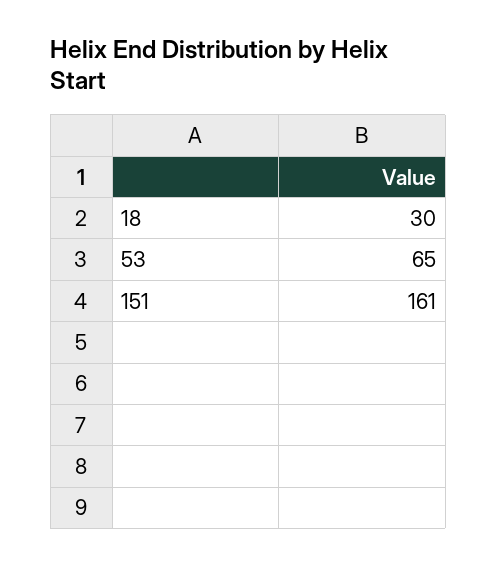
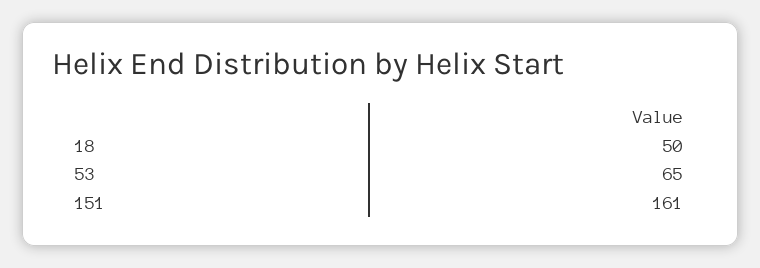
  {
-   "18": 30,
+   "18": 50,
    "53": 65,
    "151": 161
  }

